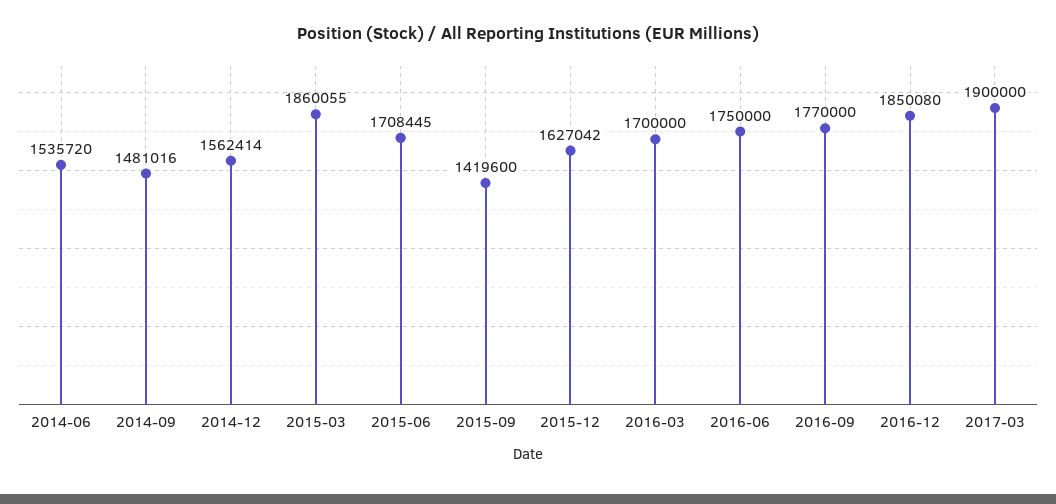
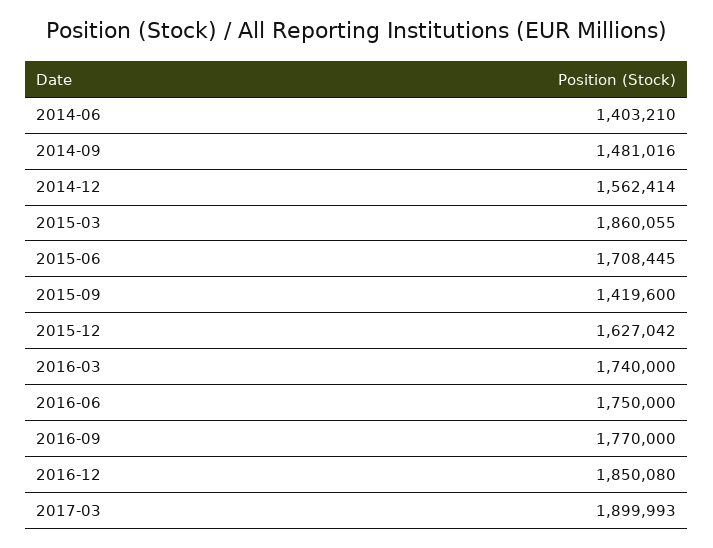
  {
-   "2014-06": 1535720,
+   "2014-06": 1403210,
    "2014-09": 1481016,
    "2014-12": 1562414,
    "2015-03": 1860055,
    "2015-06": 1708445,
    "2015-09": 1419600,
    "2015-12": 1627042,
-   "2016-03": 1700000,
+   "2016-03": 1740000,
    "2016-06": 1750000,
    "2016-09": 1770000,
    "2016-12": 1850080,
-   "2017-03": 1900000
+   "2017-03": 1899993
  }

